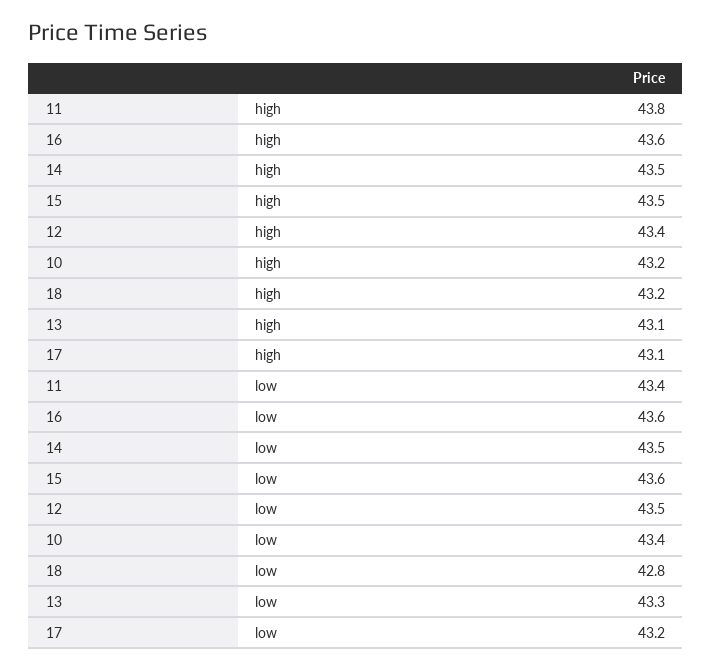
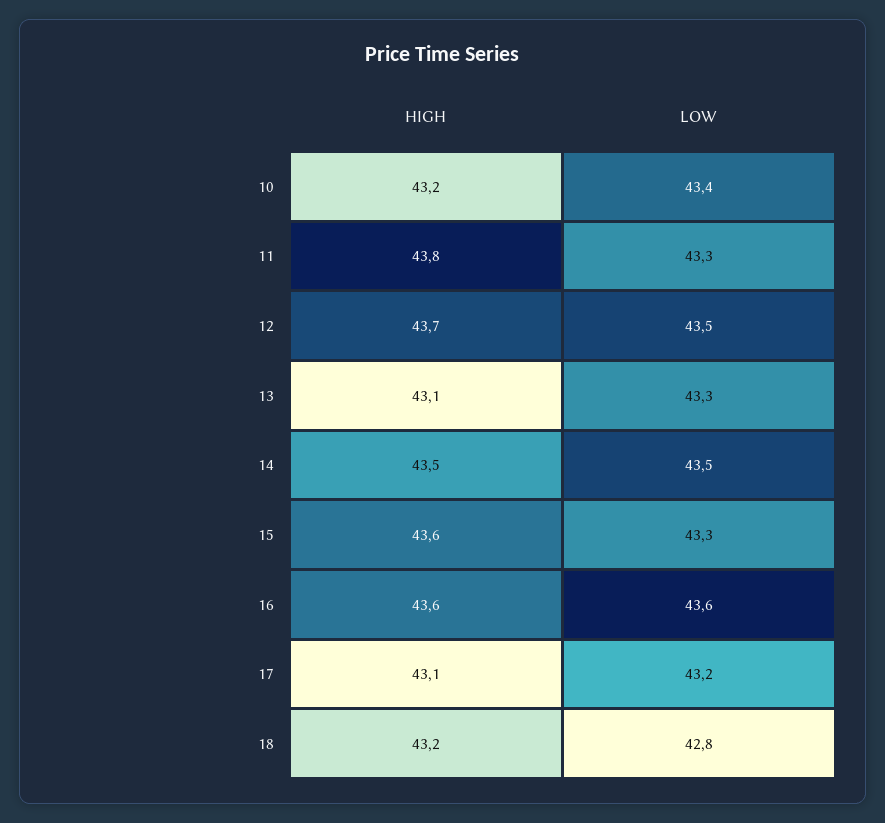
  {
    "11": {
      "high": 43.8,
-     "low": 43.4
+     "low": 43.3
    },
    "16": {
      "high": 43.6,
      "low": 43.6
    },
    "14": {
      "high": 43.5,
      "low": 43.5
    },
    "15": {
-     "high": 43.5,
+     "high": 43.6,
-     "low": 43.6
+     "low": 43.3
    },
    "12": {
-     "high": 43.4,
+     "high": 43.7,
      "low": 43.5
    },
    "10": {
      "high": 43.2,
      "low": 43.4
    },
    "18": {
      "high": 43.2,
      "low": 42.8
    },
    "13": {
      "high": 43.1,
      "low": 43.3
    },
    "17": {
      "high": 43.1,
      "low": 43.2
    }
  }

